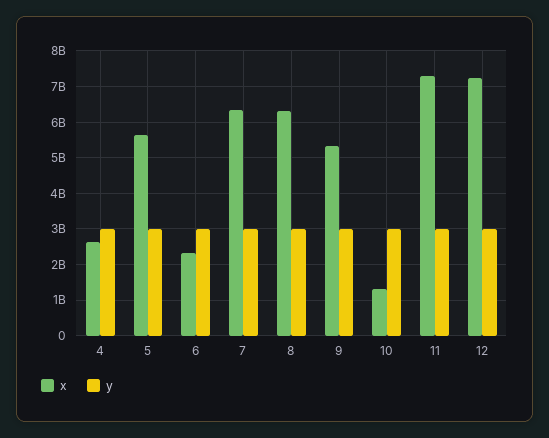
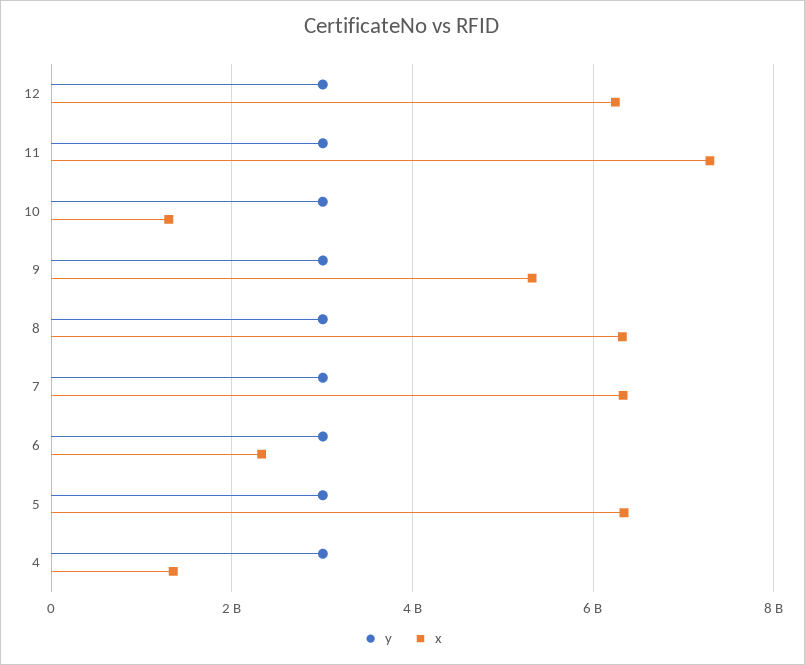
  {
    "x": {
-     "4": 2600000000,
+     "4": 1400000000,
-     "5": 5600000000,
+     "5": 6400000000,
      "6": 2400000000,
      "7": 6400000000,
      "8": 6400000000,
      "9": 5400000000,
      "10": 1200000000,
      "11": 7200000000,
-     "12": 7200000000
+     "12": 6200000000
    },
    "y": {
      "4": 3000000000,
      "5": 3000000000,
      "6": 3000000000,
      "7": 3000000000,
      "8": 3000000000,
      "9": 3000000000,
      "10": 3000000000,
      "11": 3000000000,
      "12": 3000000000
    }
  }

